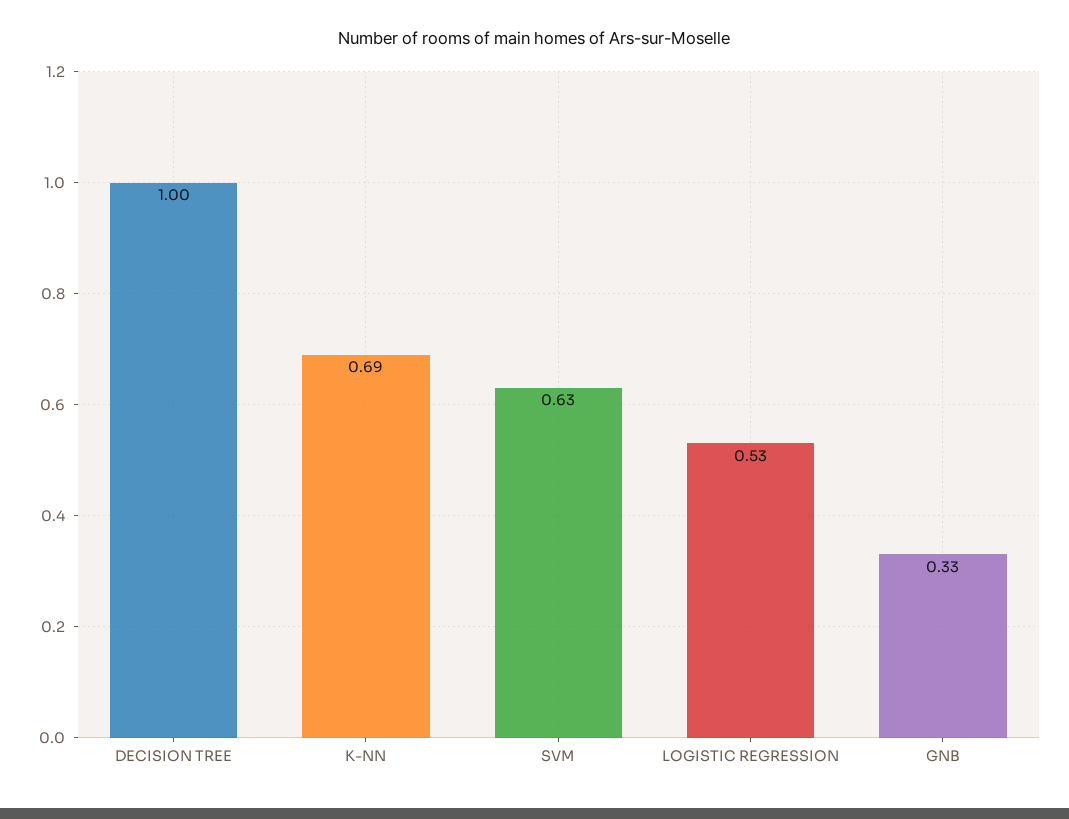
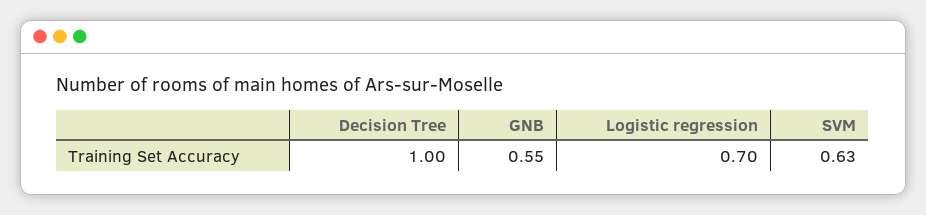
  {
    "DECISION TREE": 1,
-   "K-NN": 0.69,
    "SVM": 0.63,
-   "LOGISTIC REGRESSION": 0.53,
+   "LOGISTIC REGRESSION": 0.7,
-   "GNB": 0.33
+   "GNB": 0.55
  }

